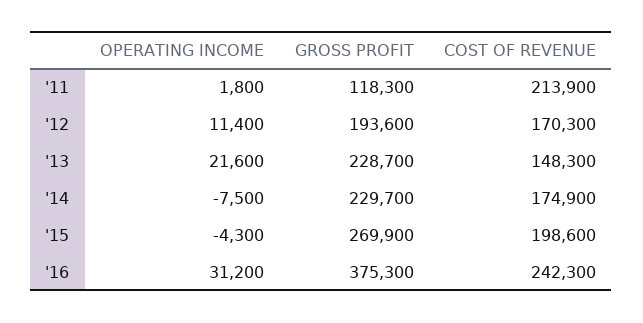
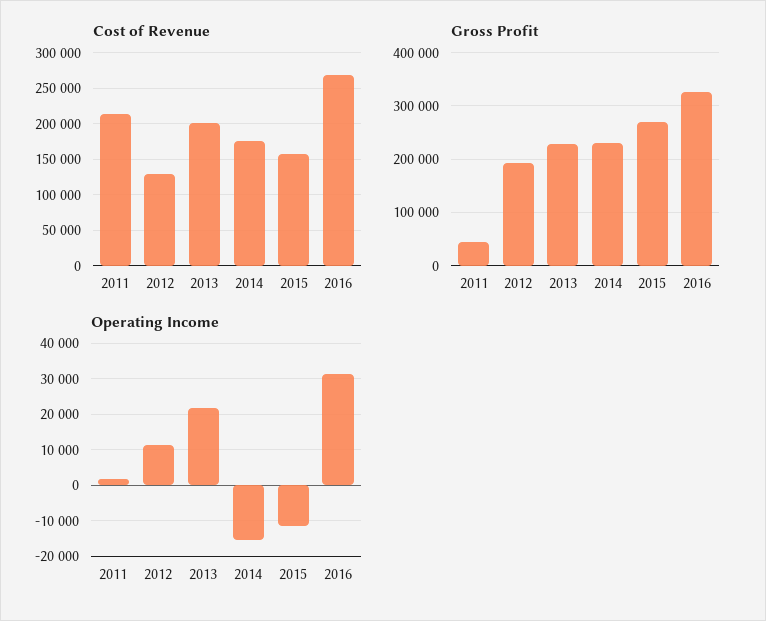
  {
    "OPERATING INCOME": {
      "'11": 1800,
      "'12": 11400,
      "'13": 21600,
-     "'14": -7500,
+     "'14": -16000,
-     "'15": -4300,
+     "'15": -12000,
      "'16": 31200
    },
    "GROSS PROFIT": {
-     "'11": 118300,
+     "'11": 40000,
      "'12": 193600,
      "'13": 228700,
      "'14": 229700,
      "'15": 269900,
-     "'16": 375300
+     "'16": 320000
    },
    "COST OF REVENUE": {
      "'11": 213900,
-     "'12": 170300,
+     "'12": 130000,
-     "'13": 148300,
+     "'13": 200000,
      "'14": 174900,
-     "'15": 198600,
+     "'15": 160000,
-     "'16": 242300
+     "'16": 270000
    }
  }

